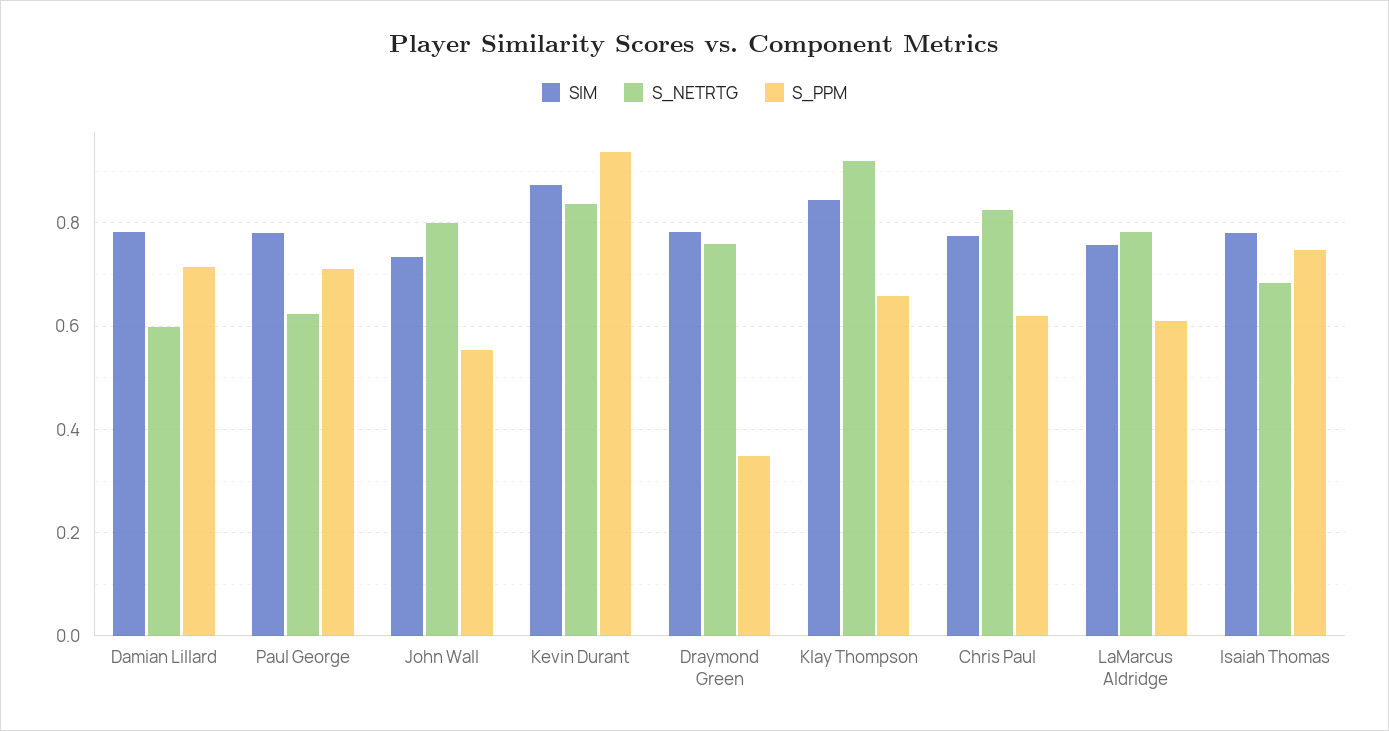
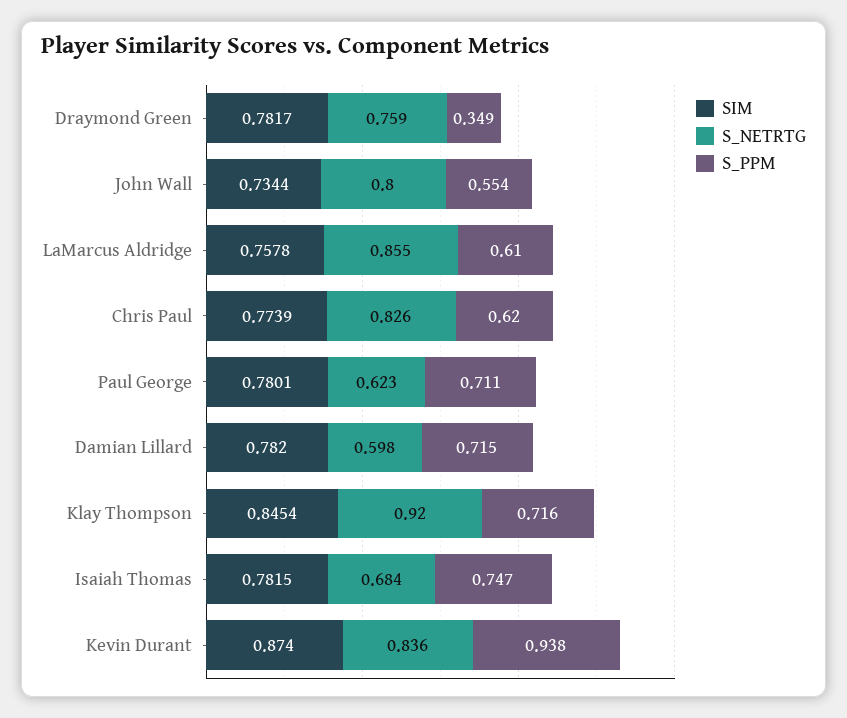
  {
    "SIM": {
      "Damian Lillard": 0.782,
      "Paul George": 0.7801,
      "John Wall": 0.7344,
      "Kevin Durant": 0.874,
      "Draymond Green": 0.7817,
      "Klay Thompson": 0.8454,
      "Chris Paul": 0.7739,
      "LaMarcus Aldridge": 0.7578,
      "Isaiah Thomas": 0.7815
    },
    "S_NETRTG": {
      "Damian Lillard": 0.598,
      "Paul George": 0.623,
      "John Wall": 0.8,
      "Kevin Durant": 0.836,
      "Draymond Green": 0.759,
      "Klay Thompson": 0.92,
      "Chris Paul": 0.826,
-     "LaMarcus Aldridge": 0.78,
+     "LaMarcus Aldridge": 0.855,
      "Isaiah Thomas": 0.684
    },
    "S_PPM": {
      "Damian Lillard": 0.715,
      "Paul George": 0.711,
      "John Wall": 0.554,
      "Kevin Durant": 0.938,
      "Draymond Green": 0.349,
-     "Klay Thompson": 0.66,
+     "Klay Thompson": 0.716,
      "Chris Paul": 0.62,
      "LaMarcus Aldridge": 0.61,
      "Isaiah Thomas": 0.747
    }
  }

